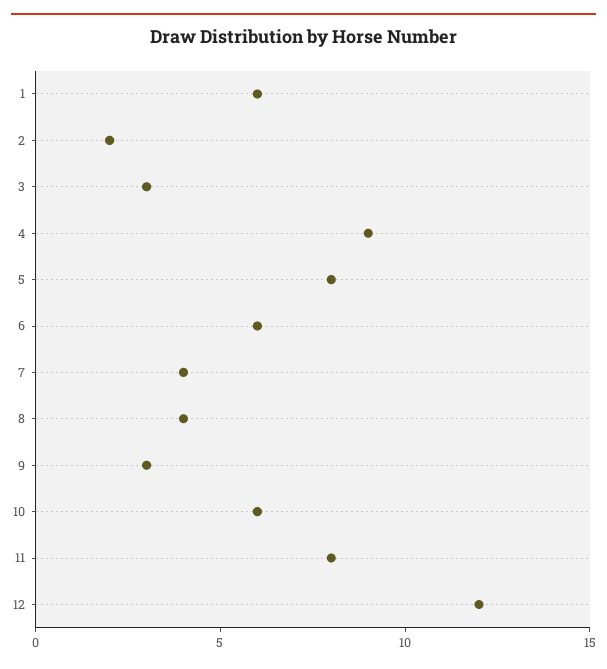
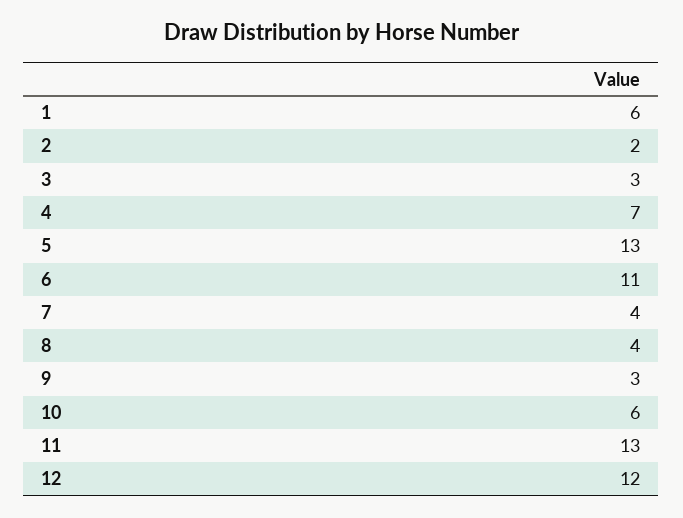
  {
    "1": 6,
    "2": 2,
    "3": 3,
-   "4": 9,
+   "4": 7,
-   "5": 8,
+   "5": 13,
-   "6": 6,
+   "6": 11,
    "7": 4,
    "8": 4,
    "9": 3,
    "10": 6,
-   "11": 8,
+   "11": 13,
    "12": 12
  }

